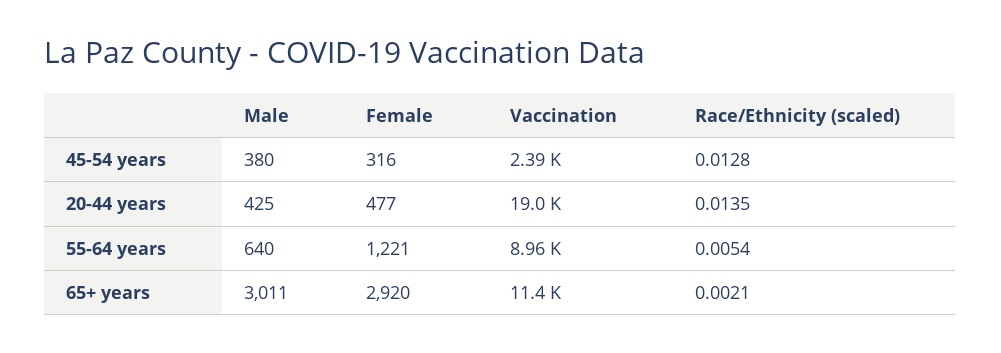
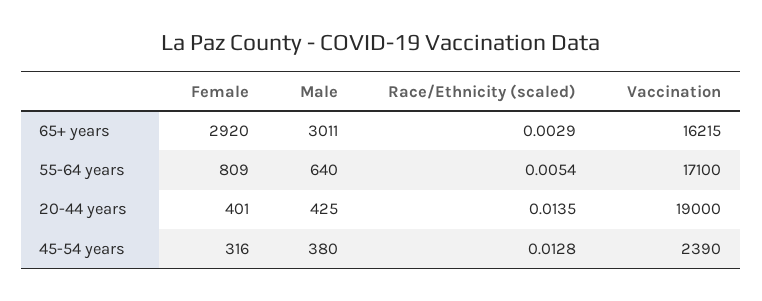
  {
    "Male": {
      "45-54 years": 380,
      "20-44 years": 425,
      "55-64 years": 640,
      "65+ years": 3011
    },
    "Female": {
      "45-54 years": 316,
-     "20-44 years": 477,
+     "20-44 years": 401,
-     "55-64 years": 1221,
+     "55-64 years": 809,
      "65+ years": 2920
    },
    "Vaccination": {
      "45-54 years": 2390,
      "20-44 years": 19000,
-     "55-64 years": 8960,
+     "55-64 years": 17100,
-     "65+ years": 11400
+     "65+ years": 16215
    },
    "Race/Ethnicity (scaled)": {
      "45-54 years": 0.0128,
      "20-44 years": 0.0135,
      "55-64 years": 0.0054,
-     "65+ years": 0.0021
+     "65+ years": 0.0029
    }
  }

